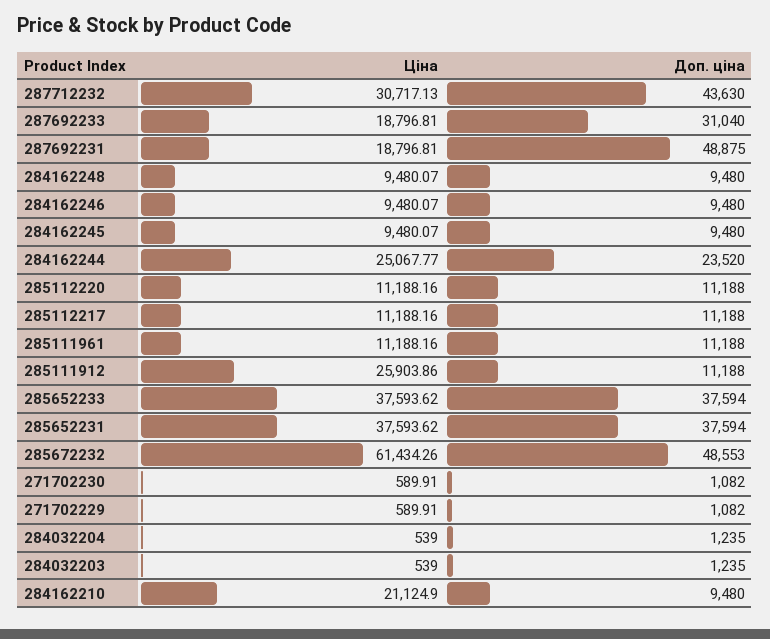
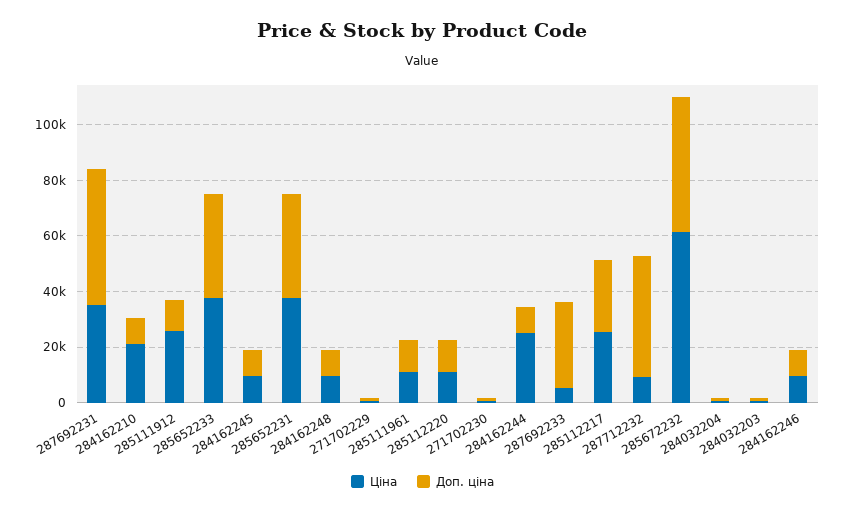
  {
    "Ціна": {
-     "287712232": 30717.13,
+     "287712232": 10000,
-     "287692233": 18796.81,
+     "287692233": 5000,
-     "287692231": 18796.81,
+     "287692231": 35000,
      "284162248": 9480.07,
      "284162246": 9480.07,
      "284162245": 9480.07,
      "284162244": 25067.77,
      "285112220": 11188.16,
-     "285112217": 11188.16,
+     "285112217": 25000,
      "285111961": 11188.16,
      "285111912": 25903.86,
      "285652233": 37593.62,
      "285652231": 37593.62,
      "285672232": 61434.26,
      "271702230": 589.91,
      "271702229": 589.91,
      "284032204": 539,
      "284032203": 539,
      "284162210": 21124.9
    },
    "Доп. ціна": {
      "287712232": 43630,
      "287692233": 31040,
      "287692231": 48875,
      "284162248": 9480,
      "284162246": 9480,
      "284162245": 9480,
-     "284162244": 23520,
+     "284162244": 10000,
      "285112220": 11188,
-     "285112217": 11188,
+     "285112217": 25000,
      "285111961": 11188,
      "285111912": 11188,
      "285652233": 37594,
      "285652231": 37594,
      "285672232": 48553,
      "271702230": 1082,
      "271702229": 1082,
      "284032204": 1235,
      "284032203": 1235,
      "284162210": 9480
    }
  }

